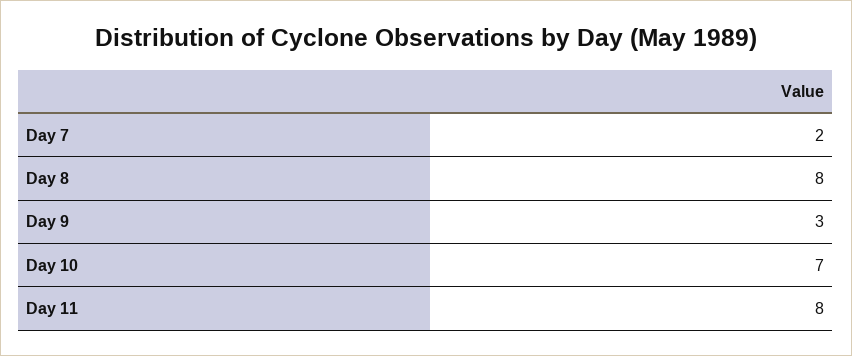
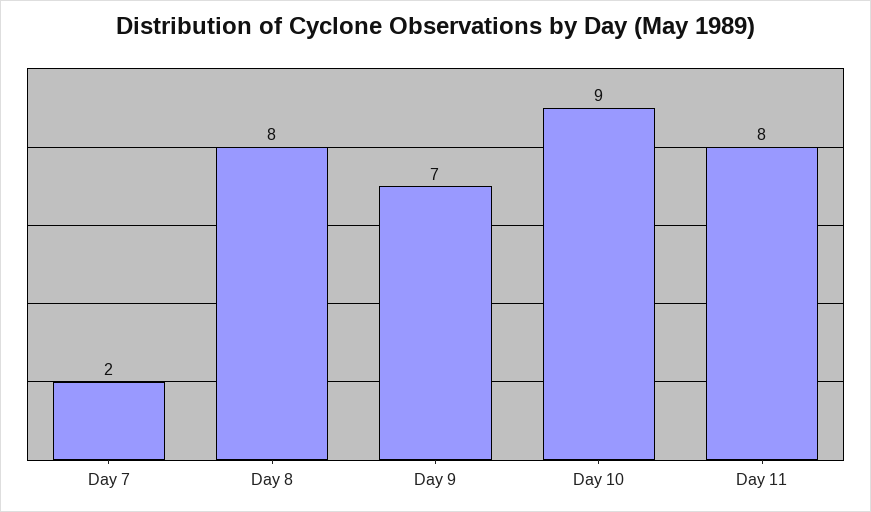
  {
    "Day 7": 2,
    "Day 8": 8,
-   "Day 9": 3,
+   "Day 9": 7,
-   "Day 10": 7,
+   "Day 10": 9,
    "Day 11": 8
  }

